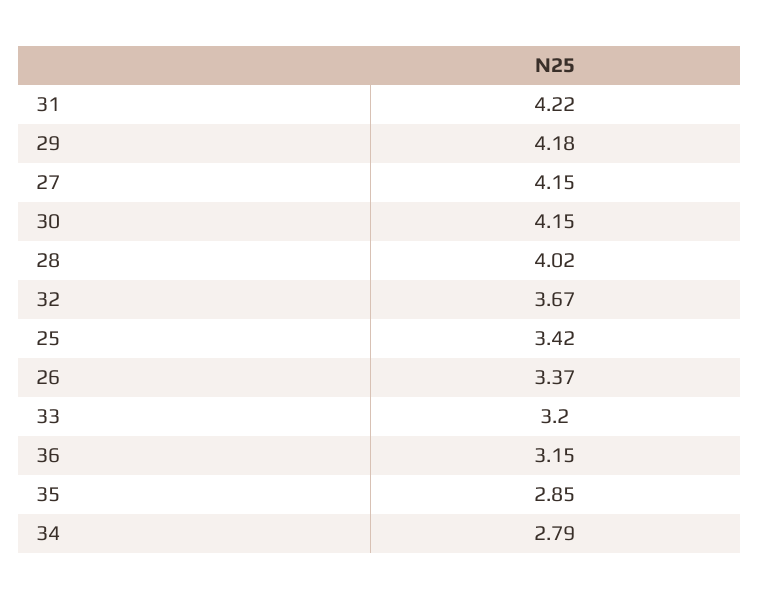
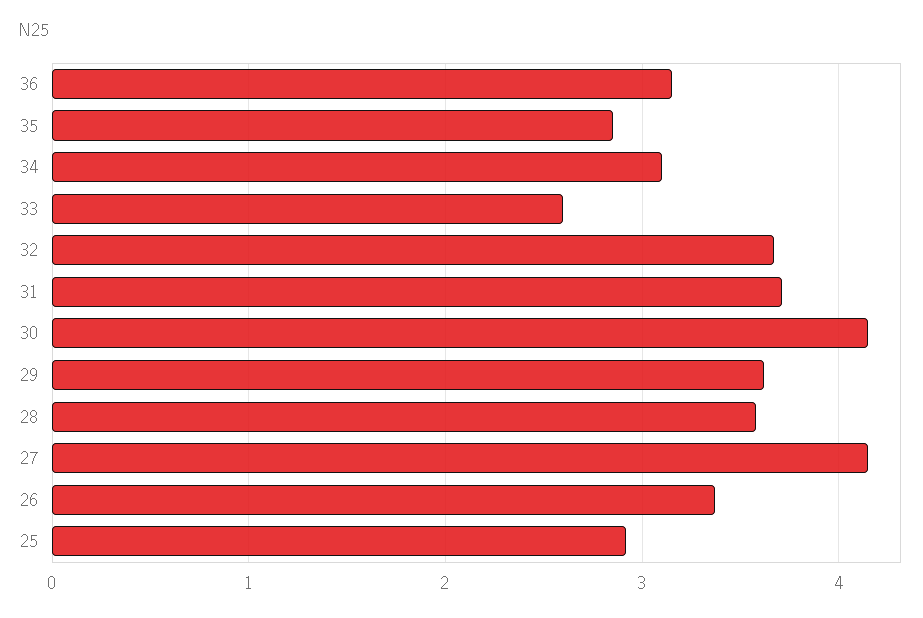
  {
-   "31": 4.22,
+   "31": 3.7,
-   "29": 4.18,
+   "29": 3.6,
    "27": 4.15,
    "30": 4.15,
-   "28": 4.02,
+   "28": 3.6,
    "32": 3.67,
-   "25": 3.42,
+   "25": 2.9,
    "26": 3.37,
-   "33": 3.2,
+   "33": 2.6,
    "36": 3.15,
    "35": 2.85,
-   "34": 2.79
+   "34": 3.1
  }

